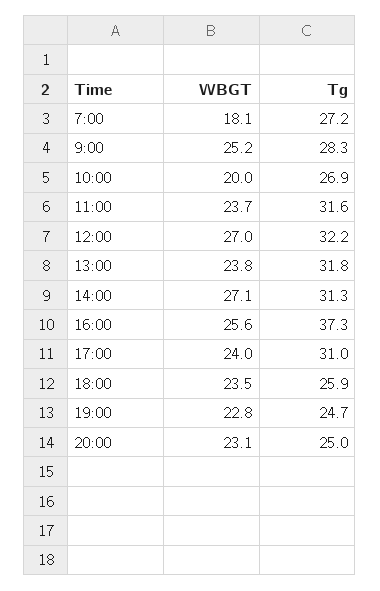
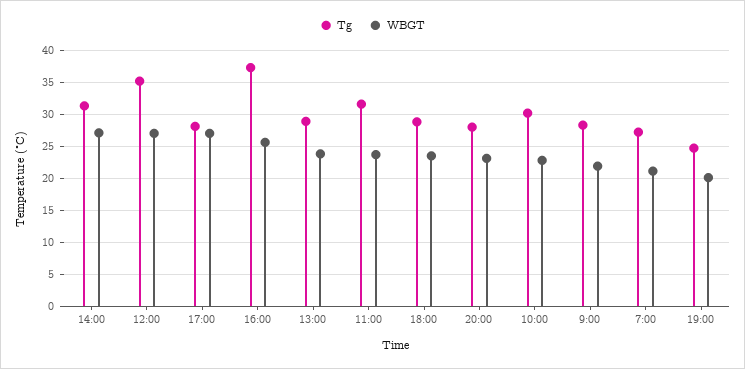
  {
    "WBGT": {
-     "7:00": 18.1,
+     "7:00": 21,
-     "9:00": 25.2,
+     "9:00": 22,
-     "10:00": 20,
+     "10:00": 23,
      "11:00": 23.7,
      "12:00": 27,
      "13:00": 23.8,
      "14:00": 27.1,
      "16:00": 25.6,
-     "17:00": 24,
+     "17:00": 27,
      "18:00": 23.5,
-     "19:00": 22.8,
+     "19:00": 20,
      "20:00": 23.1
    },
    "Tg": {
      "7:00": 27.2,
      "9:00": 28.3,
-     "10:00": 26.9,
+     "10:00": 30,
      "11:00": 31.6,
-     "12:00": 32.2,
+     "12:00": 35,
-     "13:00": 31.8,
+     "13:00": 29,
      "14:00": 31.3,
      "16:00": 37.3,
-     "17:00": 31,
+     "17:00": 28,
-     "18:00": 25.9,
+     "18:00": 29,
      "19:00": 24.7,
-     "20:00": 25
+     "20:00": 28
    }
  }

